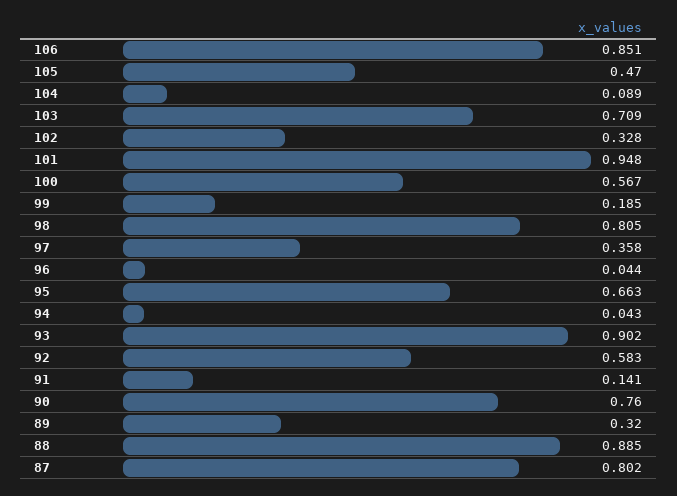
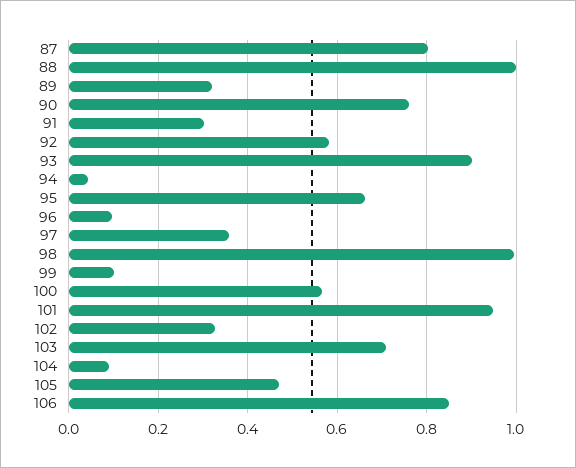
  {
    "106": 0.851,
    "105": 0.47,
    "104": 0.089,
    "103": 0.709,
    "102": 0.328,
    "101": 0.948,
    "100": 0.567,
-   "99": 0.185,
+   "99": 0.1,
-   "98": 0.805,
+   "98": 1,
    "97": 0.358,
-   "96": 0.044,
+   "96": 0.1,
    "95": 0.663,
    "94": 0.043,
    "93": 0.902,
    "92": 0.583,
-   "91": 0.141,
+   "91": 0.3,
    "90": 0.76,
    "89": 0.32,
-   "88": 0.885,
+   "88": 1,
    "87": 0.802
  }

